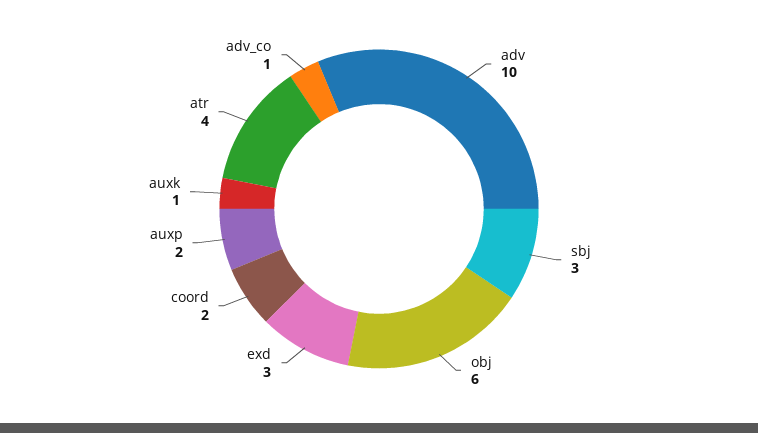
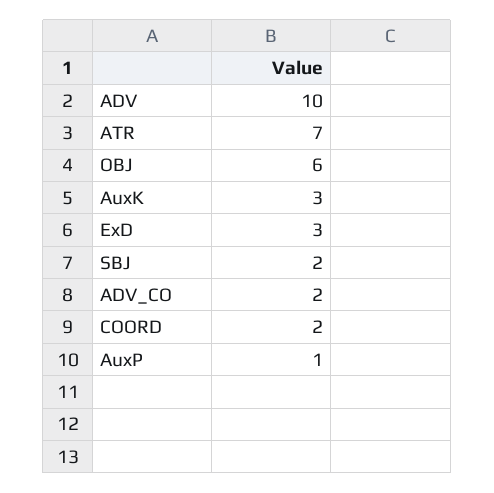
  {
    "adv": 10,
-   "sbj": 3,
+   "sbj": 2,
    "obj": 6,
    "exd": 3,
    "coord": 2,
-   "auxp": 2,
+   "auxp": 1,
-   "auxk": 1,
+   "auxk": 3,
-   "atr": 4,
+   "atr": 7,
-   "adv_co": 1
+   "adv_co": 2
  }

